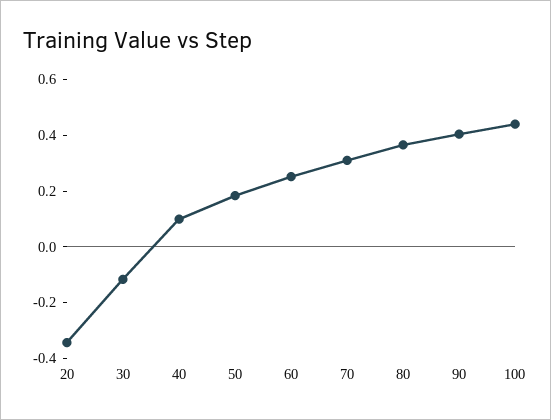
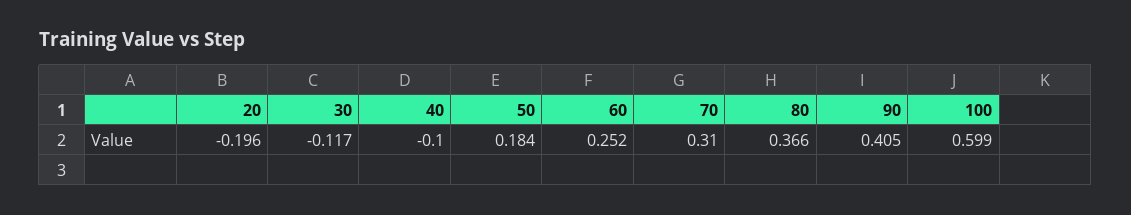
  {
-   "20": -0.35,
+   "20": -0.196,
    "30": -0.117,
-   "40": 0.1,
+   "40": -0.1,
    "50": 0.184,
    "60": 0.252,
    "70": 0.31,
    "80": 0.366,
    "90": 0.405,
-   "100": 0.45
+   "100": 0.599
  }

